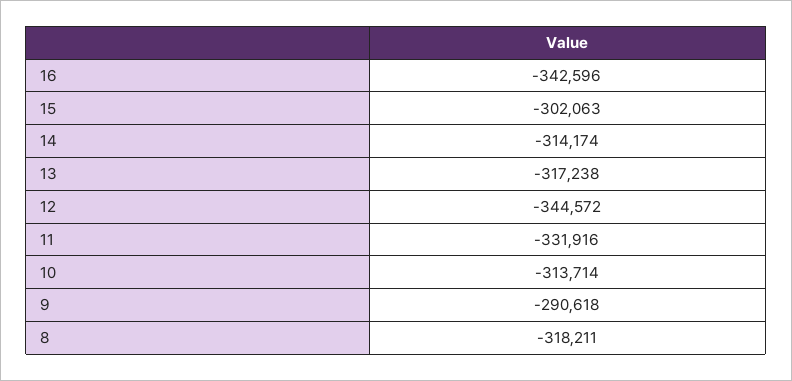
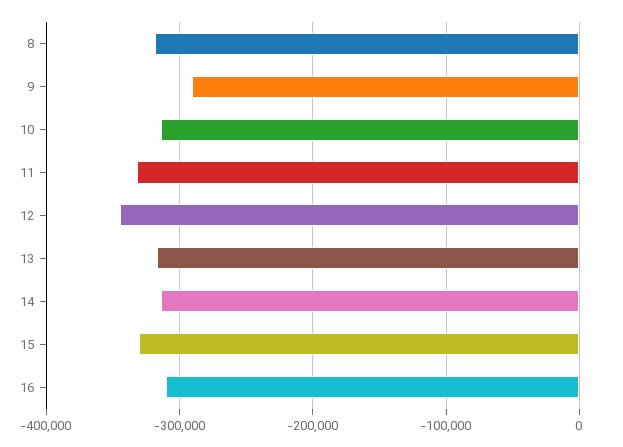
  {
-   "16": -342596,
+   "16": -310000,
-   "15": -302063,
+   "15": -330000,
    "14": -314174,
    "13": -317238,
    "12": -344572,
    "11": -331916,
    "10": -313714,
    "9": -290618,
    "8": -318211
  }

